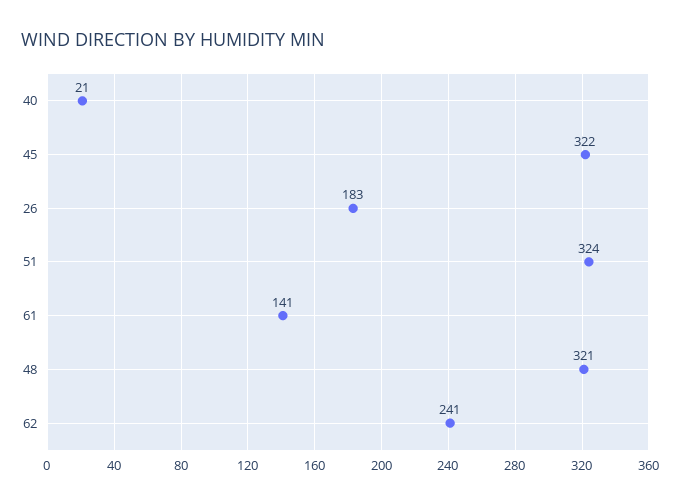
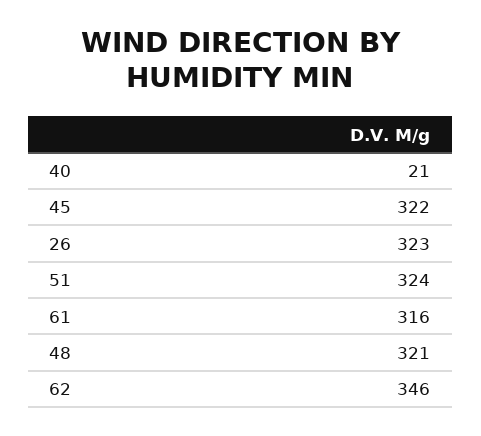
  {
    "40": 21,
    "45": 322,
-   "26": 183,
+   "26": 323,
    "51": 324,
-   "61": 141,
+   "61": 316,
    "48": 321,
-   "62": 241
+   "62": 346
  }

